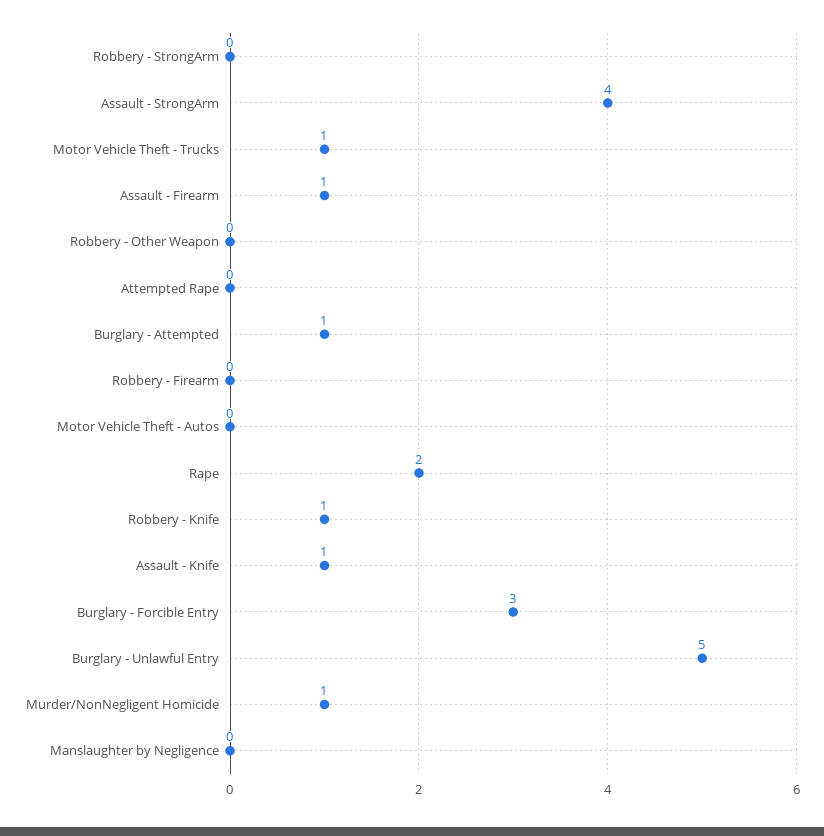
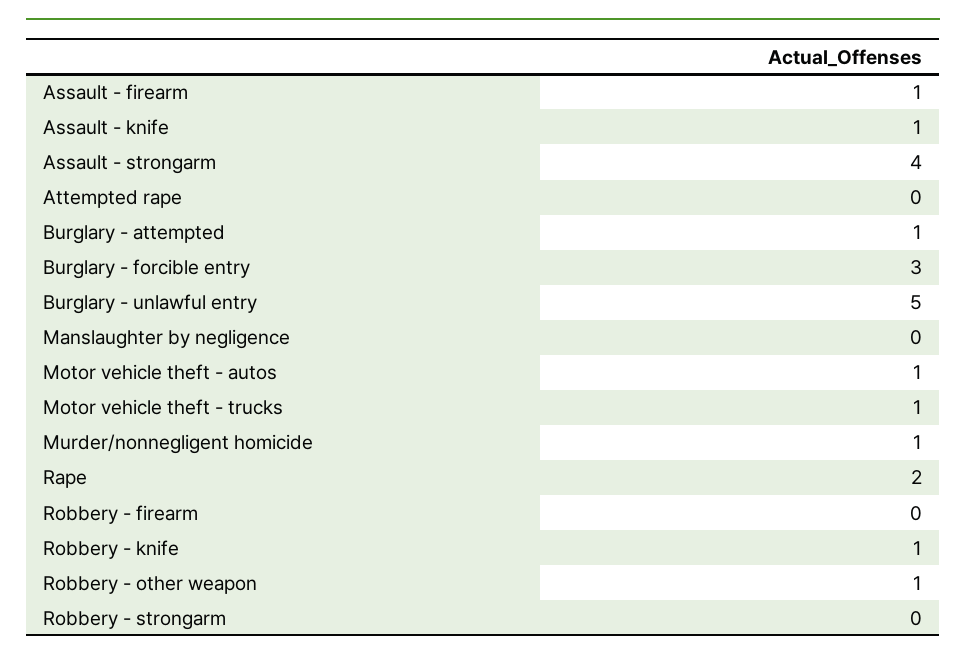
  {
    "Robbery - StrongArm": 0,
    "Assault - StrongArm": 4,
    "Motor Vehicle Theft - Trucks": 1,
    "Assault - Firearm": 1,
-   "Robbery - Other Weapon": 0,
+   "Robbery - Other Weapon": 1,
    "Attempted Rape": 0,
    "Burglary - Attempted": 1,
    "Robbery - Firearm": 0,
-   "Motor Vehicle Theft - Autos": 0,
+   "Motor Vehicle Theft - Autos": 1,
    "Rape": 2,
    "Robbery - Knife": 1,
    "Assault - Knife": 1,
    "Burglary - Forcible Entry": 3,
    "Burglary - Unlawful Entry": 5,
    "Murder/NonNegligent Homicide": 1,
    "Manslaughter by Negligence": 0
  }

